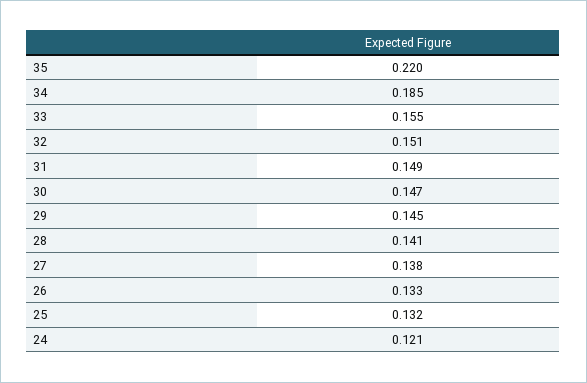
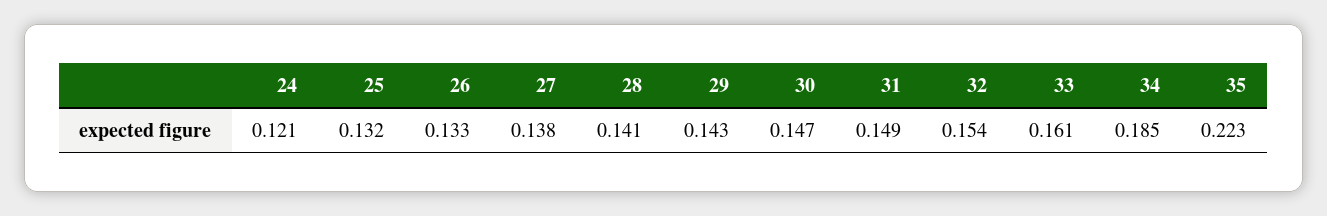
  {
-   "35": 0.22,
+   "35": 0.223,
    "34": 0.185,
-   "33": 0.155,
+   "33": 0.161,
-   "32": 0.151,
+   "32": 0.154,
    "31": 0.149,
    "30": 0.147,
-   "29": 0.145,
+   "29": 0.143,
    "28": 0.141,
    "27": 0.138,
    "26": 0.133,
    "25": 0.132,
    "24": 0.121
  }

